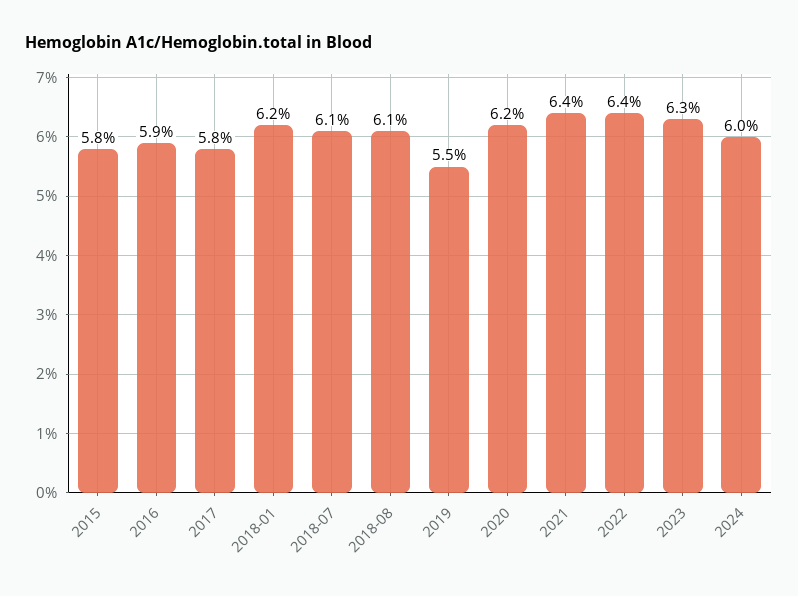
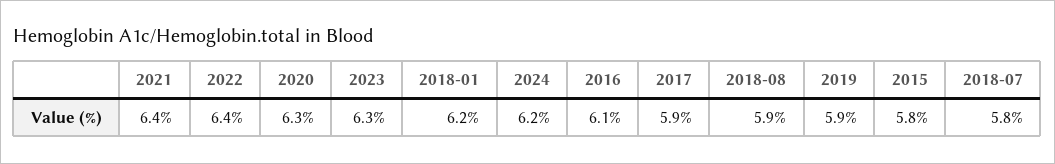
  {
    "2015": 5.8,
-   "2016": 5.9,
+   "2016": 6.1,
-   "2017": 5.8,
+   "2017": 5.9,
    "2018-01": 6.2,
-   "2018-07": 6.1,
+   "2018-07": 5.8,
-   "2018-08": 6.1,
+   "2018-08": 5.9,
-   "2019": 5.5,
+   "2019": 5.9,
-   "2020": 6.2,
+   "2020": 6.3,
    "2021": 6.4,
    "2022": 6.4,
    "2023": 6.3,
-   "2024": 6
+   "2024": 6.2
  }

